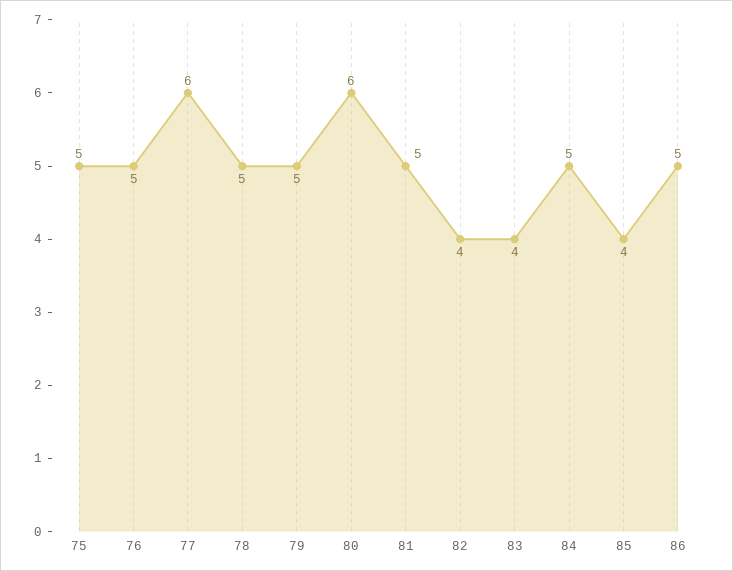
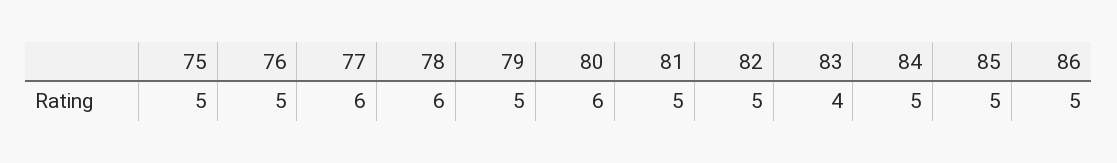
  {
    "75": 5,
    "76": 5,
    "77": 6,
-   "78": 5,
+   "78": 6,
    "79": 5,
    "80": 6,
    "81": 5,
-   "82": 4,
+   "82": 5,
    "83": 4,
    "84": 5,
-   "85": 4,
+   "85": 5,
    "86": 5
  }

